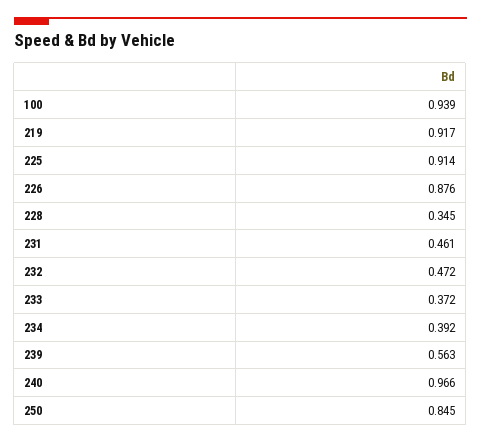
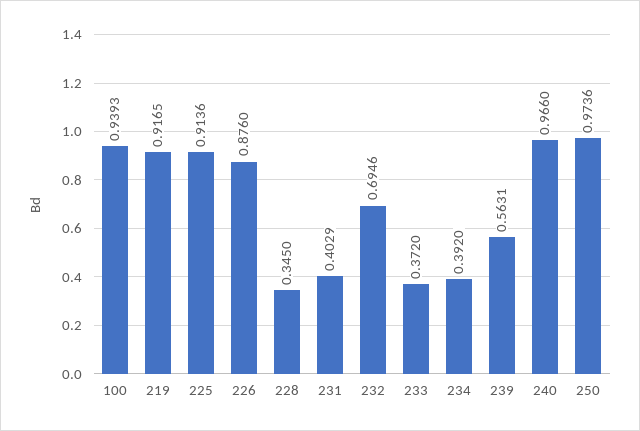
  {
    "100": 0.9393,
    "219": 0.9165,
    "225": 0.9136,
    "226": 0.876,
    "228": 0.345,
-   "231": 0.461,
+   "231": 0.4029,
-   "232": 0.472,
+   "232": 0.6946,
    "233": 0.372,
    "234": 0.392,
    "239": 0.5631,
    "240": 0.966,
-   "250": 0.845
+   "250": 0.9736
  }

